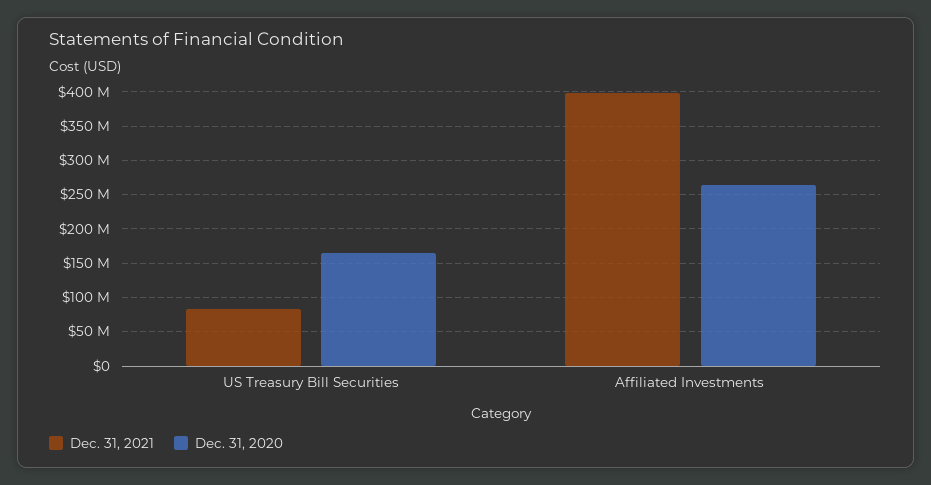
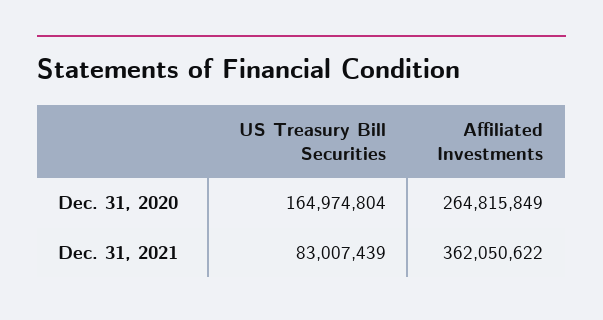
  {
    "Dec. 31, 2021": {
      "US Treasury Bill Securities": 83007439,
-     "Affiliated Investments": 400000000
+     "Affiliated Investments": 362050622
    },
    "Dec. 31, 2020": {
      "US Treasury Bill Securities": 164974804,
      "Affiliated Investments": 264815849
    }
  }

